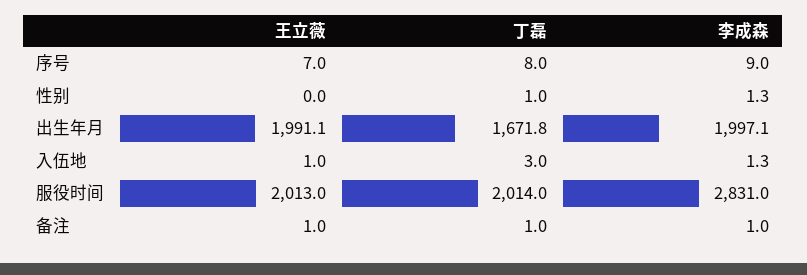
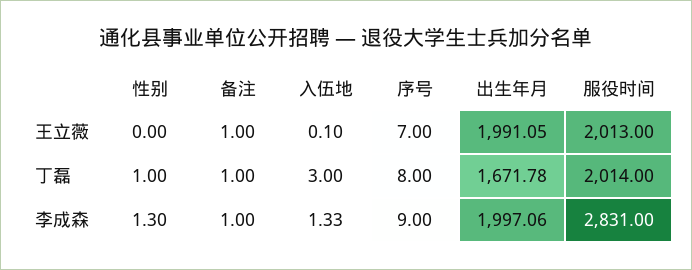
  {
    "王立薇": {
      "序号": 7,
      "性别": 0,
      "出生年月": 1991.05,
-     "入伍地": 1,
+     "入伍地": 0.1,
      "服役时间": 2013,
      "备注": 1
    },
    "丁磊": {
      "序号": 8,
      "性别": 1,
      "出生年月": 1671.78,
      "入伍地": 3,
      "服役时间": 2014,
      "备注": 1
    },
    "李成森": {
      "序号": 9,
      "性别": 1.3,
      "出生年月": 1997.06,
      "入伍地": 1.33,
      "服役时间": 2831,
      "备注": 1
    }
  }

